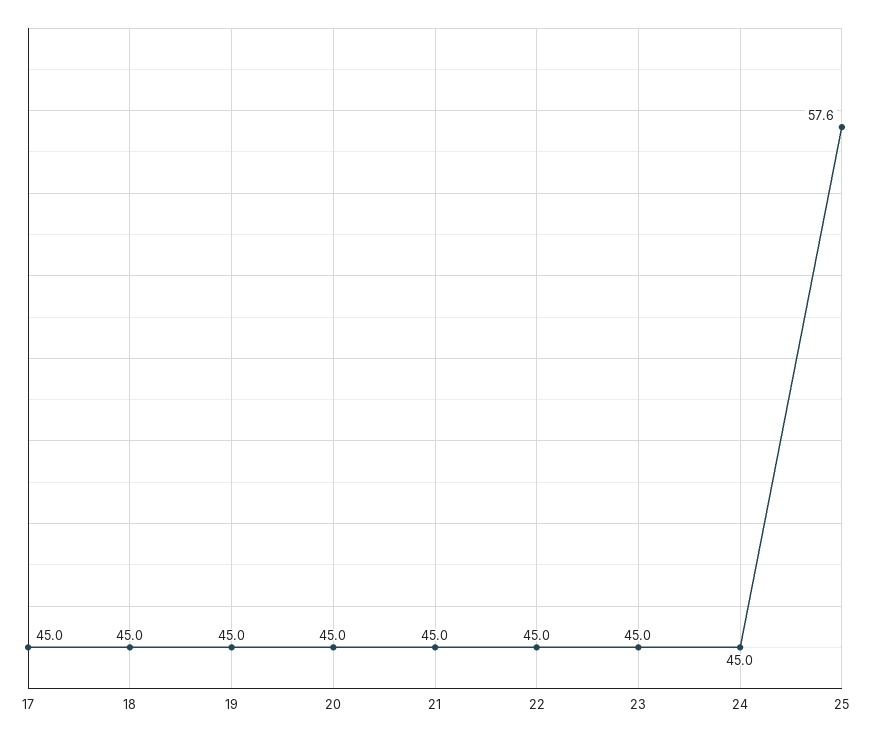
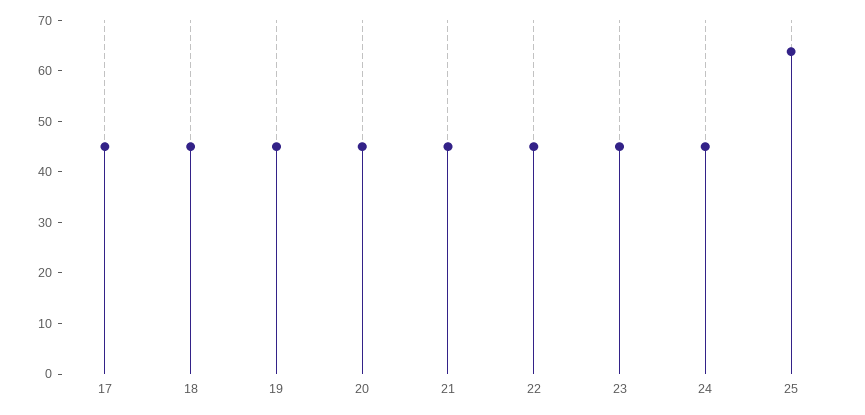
  {
    "17": 45,
    "18": 45,
    "19": 45,
    "20": 45,
    "21": 45,
    "22": 45,
    "23": 45,
    "24": 45,
-   "25": 57.6
+   "25": 64
  }

